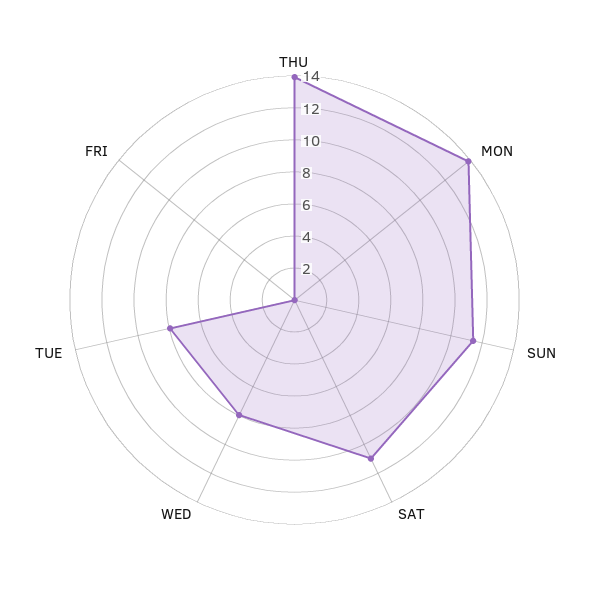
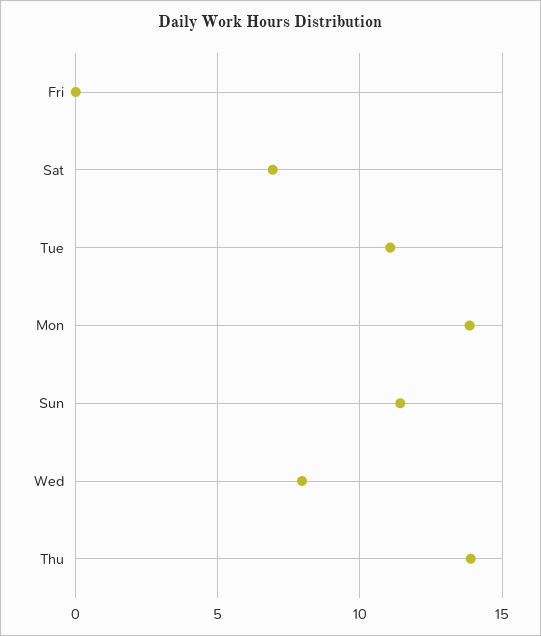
  {
    "THU": 14,
    "MON": 14,
    "SUN": 11.5,
-   "SAT": 11,
+   "SAT": 7,
    "WED": 8,
-   "TUE": 8,
+   "TUE": 11,
    "FRI": 0
  }

